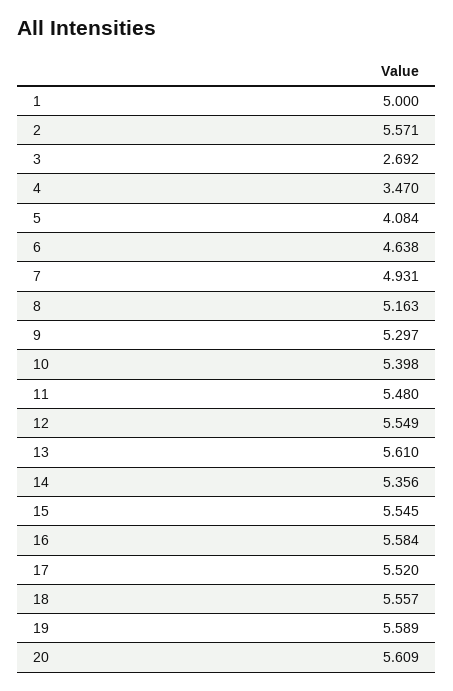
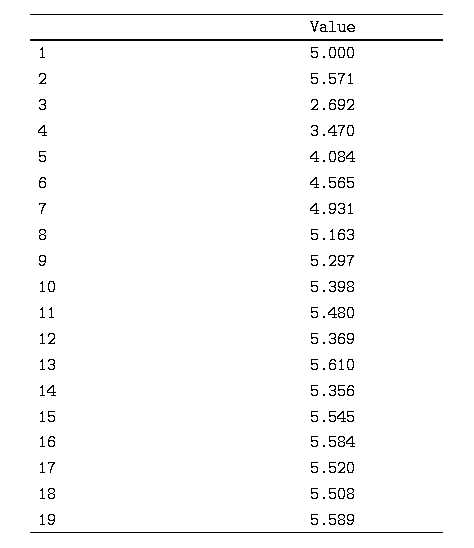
  {
    "1": 5,
    "2": 5.571,
    "3": 2.692,
    "4": 3.47,
    "5": 4.084,
-   "6": 4.638,
+   "6": 4.565,
    "7": 4.931,
    "8": 5.163,
    "9": 5.297,
    "10": 5.398,
    "11": 5.48,
-   "12": 5.549,
+   "12": 5.369,
    "13": 5.61,
    "14": 5.356,
    "15": 5.545,
    "16": 5.584,
    "17": 5.52,
-   "18": 5.557,
+   "18": 5.508,
-   "19": 5.589,
+   "19": 5.589
-   "20": 5.609
  }

